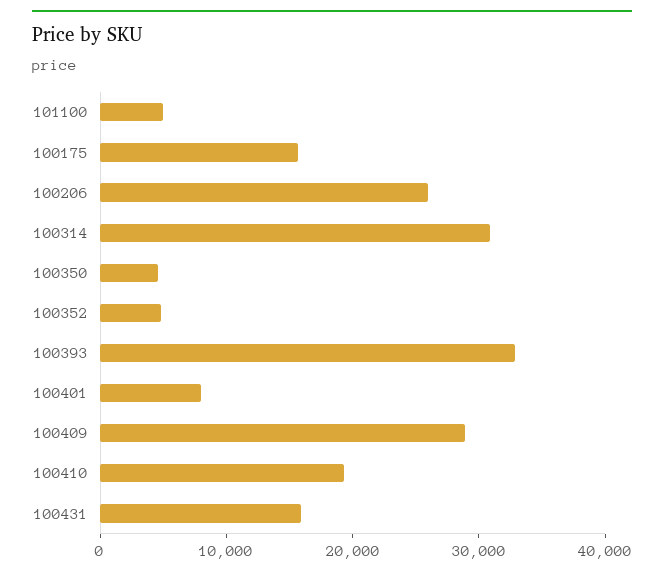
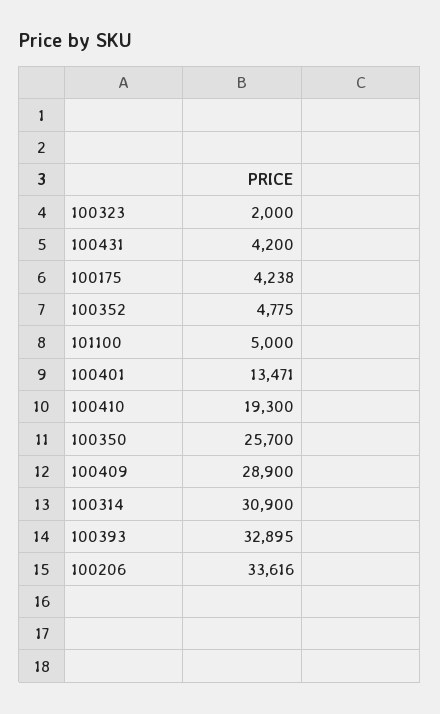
  {
    "101100": 5000,
-   "100175": 16000,
+   "100175": 4238,
-   "100206": 26000,
+   "100206": 33616,
    "100314": 30900,
-   "100350": 4000,
+   "100350": 25700,
    "100352": 4775,
    "100393": 32895,
-   "100401": 8000,
+   "100401": 13471,
    "100409": 28900,
    "100410": 19300,
-   "100431": 16000
+   "100431": 4200,
+   "100323": 2000
  }

